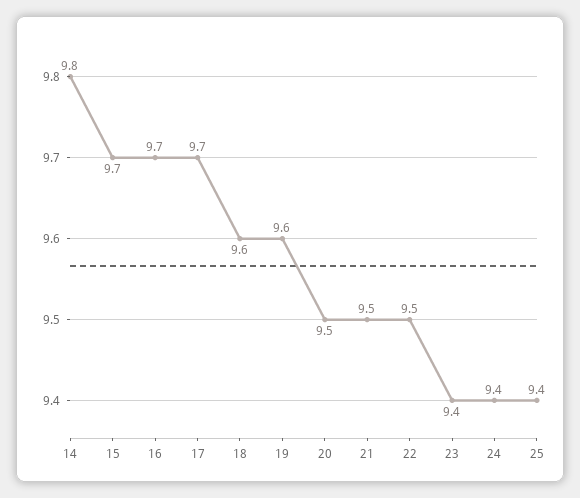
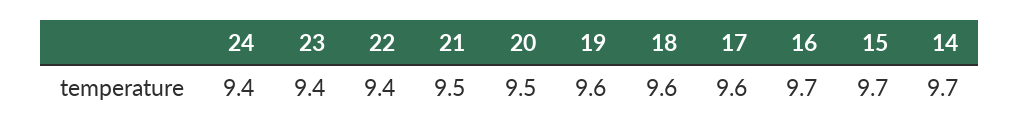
  {
-   "14": 9.8,
+   "14": 9.7,
    "15": 9.7,
    "16": 9.7,
-   "17": 9.7,
+   "17": 9.6,
    "18": 9.6,
    "19": 9.6,
    "20": 9.5,
    "21": 9.5,
-   "22": 9.5,
+   "22": 9.4,
    "23": 9.4,
-   "24": 9.4,
+   "24": 9.4
-   "25": 9.4
  }

